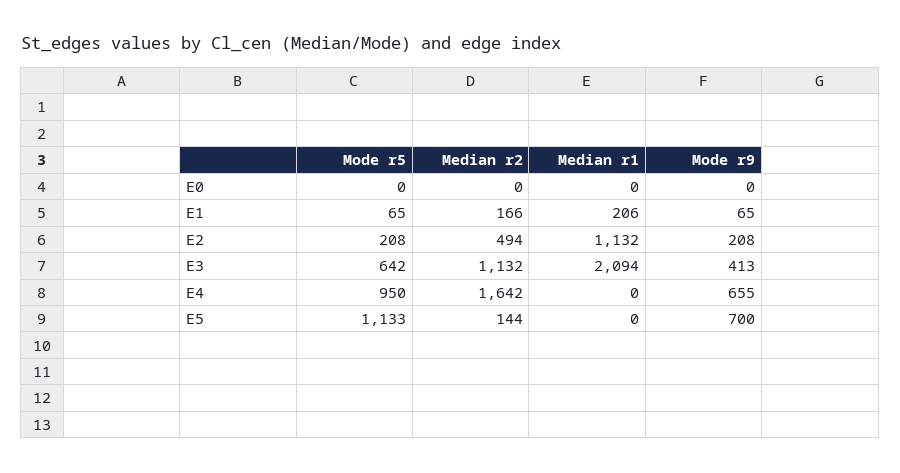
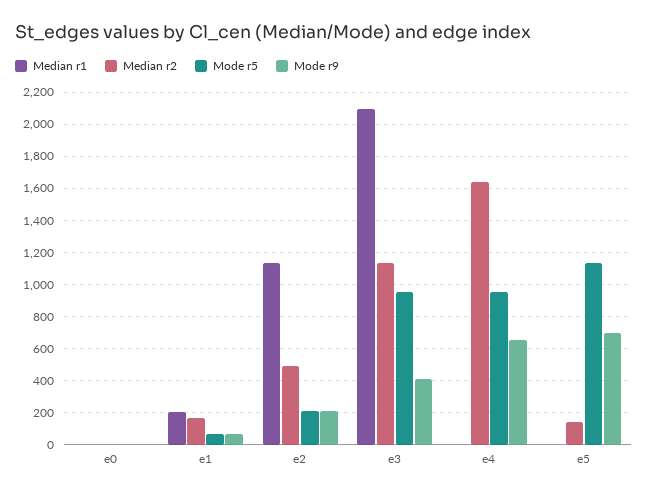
  {
    "Mode r5": {
      "E0": 0,
      "E1": 65,
      "E2": 208,
-     "E3": 642,
+     "E3": 950,
      "E4": 950,
      "E5": 1133
    },
    "Median r2": {
      "E0": 0,
      "E1": 166,
      "E2": 494,
      "E3": 1132,
      "E4": 1642,
      "E5": 144
    },
    "Median r1": {
      "E0": 0,
      "E1": 206,
      "E2": 1132,
      "E3": 2094,
      "E4": 0,
      "E5": 0
    },
    "Mode r9": {
      "E0": 0,
      "E1": 65,
      "E2": 208,
      "E3": 413,
      "E4": 655,
      "E5": 700
    }
  }

